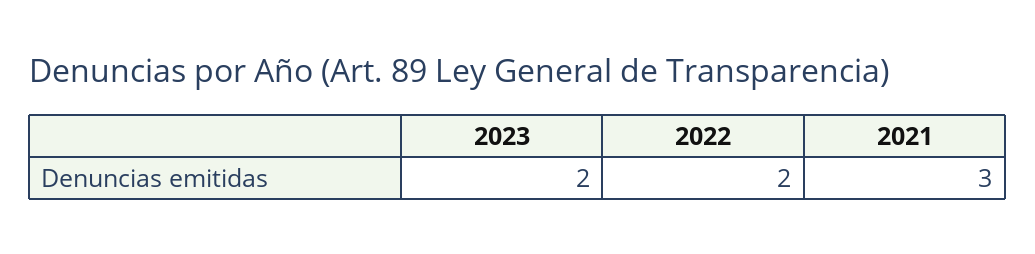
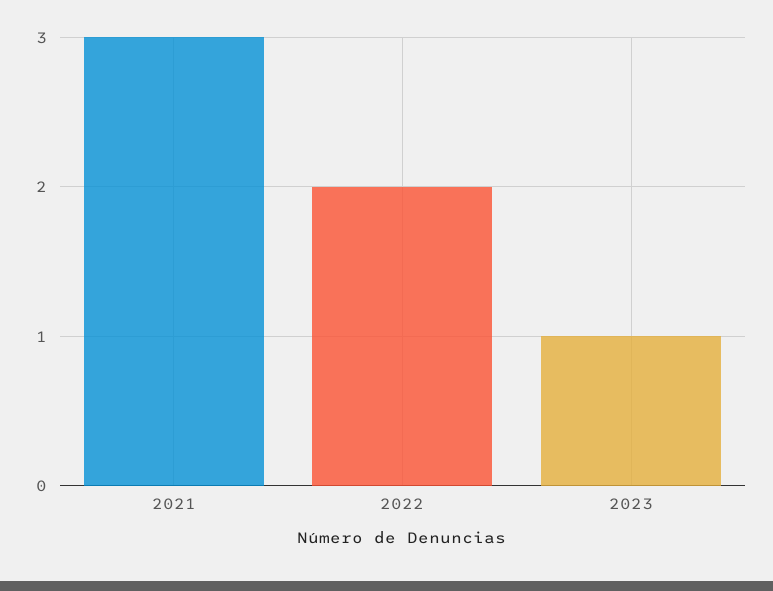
  {
-   "2023": 2,
+   "2023": 1,
    "2022": 2,
    "2021": 3
  }

